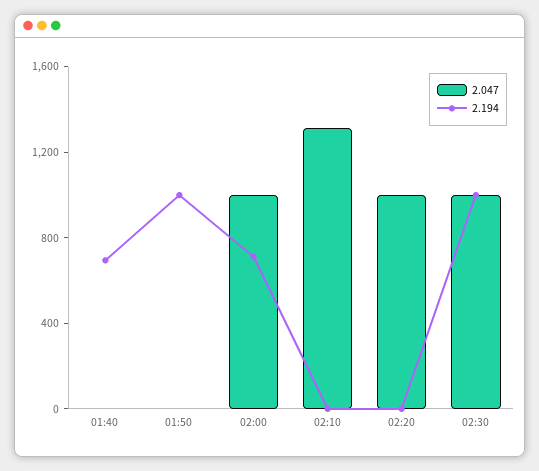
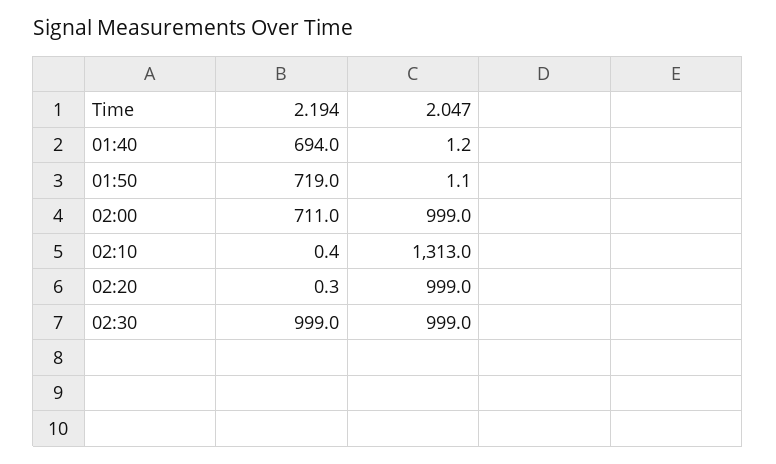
  {
    "2.047": {
      "01:40": 1.2,
      "01:50": 1.1,
      "02:00": 999,
      "02:10": 1313,
      "02:20": 999,
      "02:30": 999
    },
    "2.194": {
      "01:40": 694,
-     "01:50": 1000,
+     "01:50": 719,
      "02:00": 711,
      "02:10": 0.4,
      "02:20": 0.3,
      "02:30": 999
    }
  }

